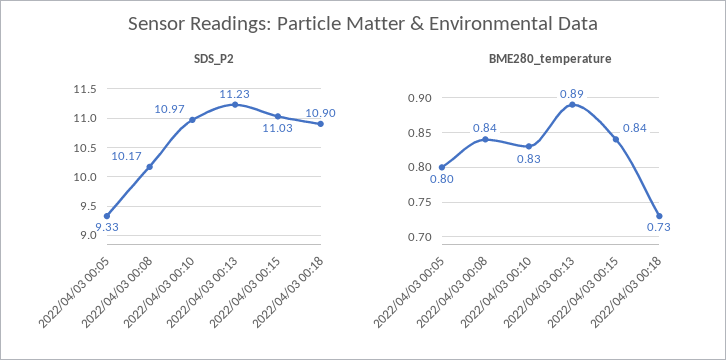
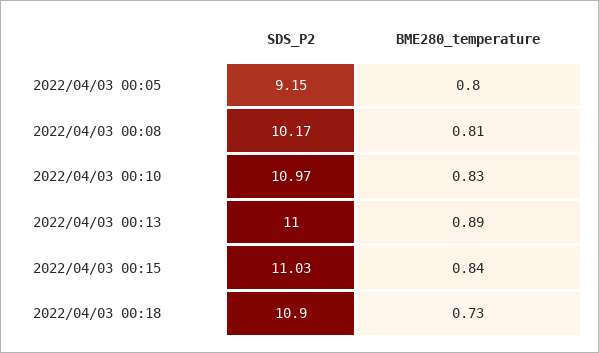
  {
    "SDS_P2": {
-     "2022/04/03 00:05": 9.33,
+     "2022/04/03 00:05": 9.15,
      "2022/04/03 00:08": 10.17,
      "2022/04/03 00:10": 10.97,
-     "2022/04/03 00:13": 11.23,
+     "2022/04/03 00:13": 11,
      "2022/04/03 00:15": 11.03,
      "2022/04/03 00:18": 10.9
    },
    "BME280_temperature": {
      "2022/04/03 00:05": 0.8,
-     "2022/04/03 00:08": 0.84,
+     "2022/04/03 00:08": 0.81,
      "2022/04/03 00:10": 0.83,
      "2022/04/03 00:13": 0.89,
      "2022/04/03 00:15": 0.84,
      "2022/04/03 00:18": 0.73
    }
  }

